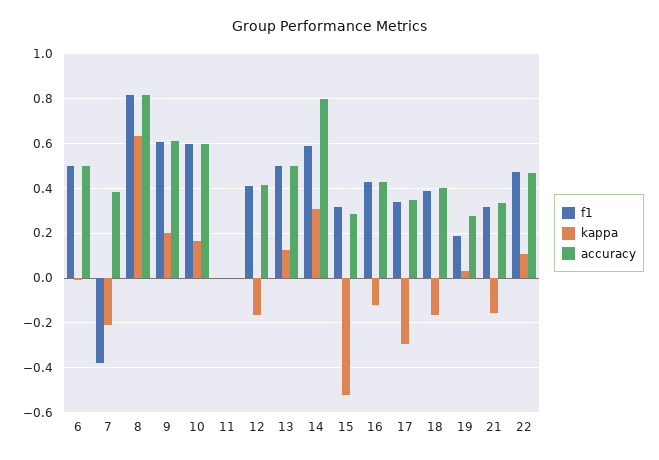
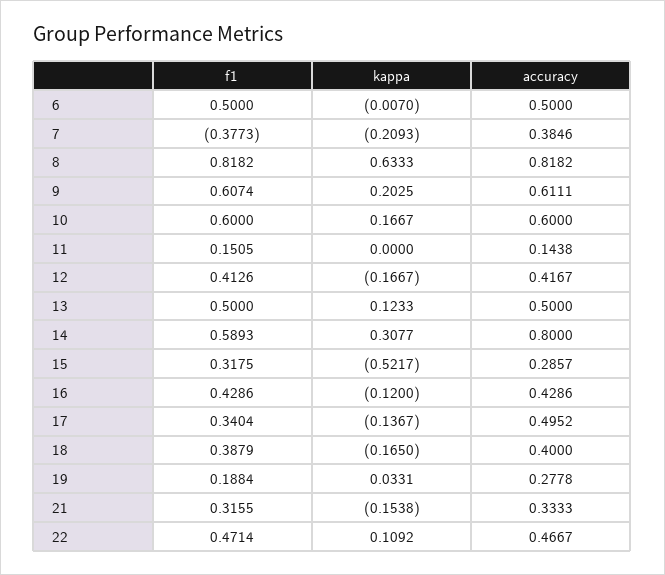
  {
    "f1": {
      "6": 0.5,
      "7": -0.3773,
      "8": 0.8182,
      "9": 0.6074,
      "10": 0.6,
-     "11": 0,
+     "11": 0.1505,
      "12": 0.4126,
      "13": 0.5,
      "14": 0.5893,
      "15": 0.3175,
      "16": 0.4286,
      "17": 0.3404,
      "18": 0.3879,
      "19": 0.1884,
      "21": 0.3155,
      "22": 0.4714
    },
    "kappa": {
      "6": -0.007,
      "7": -0.2093,
      "8": 0.6333,
      "9": 0.2025,
      "10": 0.1667,
      "11": 0,
      "12": -0.1667,
      "13": 0.1233,
      "14": 0.3077,
      "15": -0.5217,
      "16": -0.12,
-     "17": -0.3,
+     "17": -0.1367,
      "18": -0.165,
      "19": 0.0331,
      "21": -0.1538,
      "22": 0.1092
    },
    "accuracy": {
      "6": 0.5,
      "7": 0.3846,
      "8": 0.8182,
      "9": 0.6111,
      "10": 0.6,
-     "11": 0,
+     "11": 0.1438,
      "12": 0.4167,
      "13": 0.5,
      "14": 0.8,
      "15": 0.2857,
      "16": 0.4286,
-     "17": 0.35,
+     "17": 0.4952,
      "18": 0.4,
      "19": 0.2778,
      "21": 0.3333,
      "22": 0.4667
    }
  }

